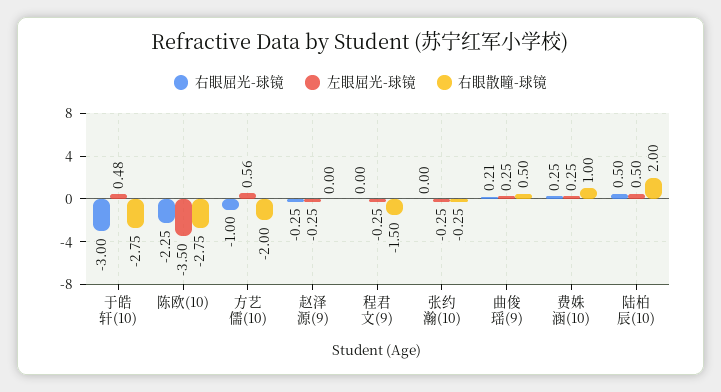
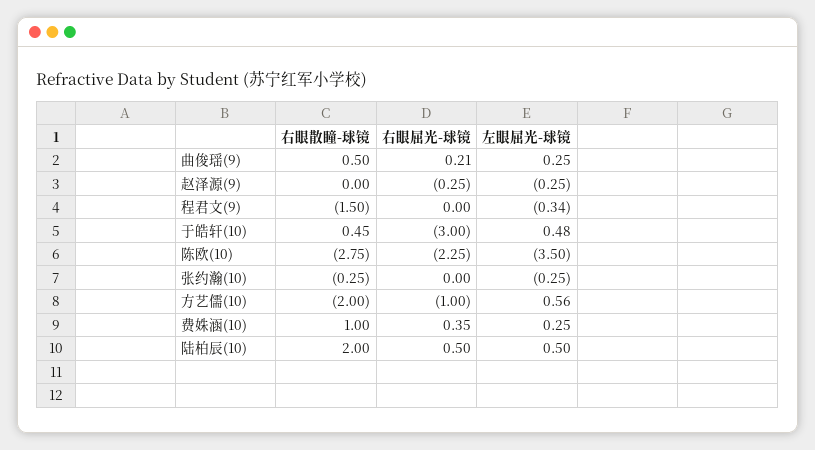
  {
    "右眼屈光-球镜": {
      "于皓轩(10)": -3,
      "陈欧(10)": -2.25,
      "方艺儒(10)": -1,
      "赵泽源(9)": -0.25,
      "程君文(9)": 0,
      "张约瀚(10)": 0,
      "曲俊瑶(9)": 0.21,
-     "费姝涵(10)": 0.25,
+     "费姝涵(10)": 0.35,
      "陆柏辰(10)": 0.5
    },
    "左眼屈光-球镜": {
      "于皓轩(10)": 0.48,
      "陈欧(10)": -3.5,
      "方艺儒(10)": 0.56,
      "赵泽源(9)": -0.25,
-     "程君文(9)": -0.25,
+     "程君文(9)": -0.34,
      "张约瀚(10)": -0.25,
      "曲俊瑶(9)": 0.25,
      "费姝涵(10)": 0.25,
      "陆柏辰(10)": 0.5
    },
    "右眼散瞳-球镜": {
-     "于皓轩(10)": -2.75,
+     "于皓轩(10)": 0.45,
      "陈欧(10)": -2.75,
      "方艺儒(10)": -2,
      "赵泽源(9)": 0,
      "程君文(9)": -1.5,
      "张约瀚(10)": -0.25,
      "曲俊瑶(9)": 0.5,
      "费姝涵(10)": 1,
      "陆柏辰(10)": 2
    }
  }

